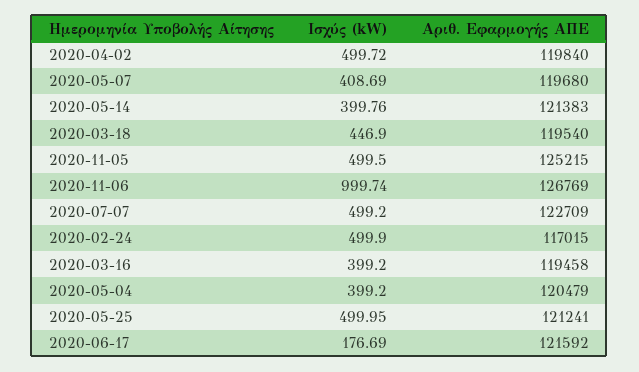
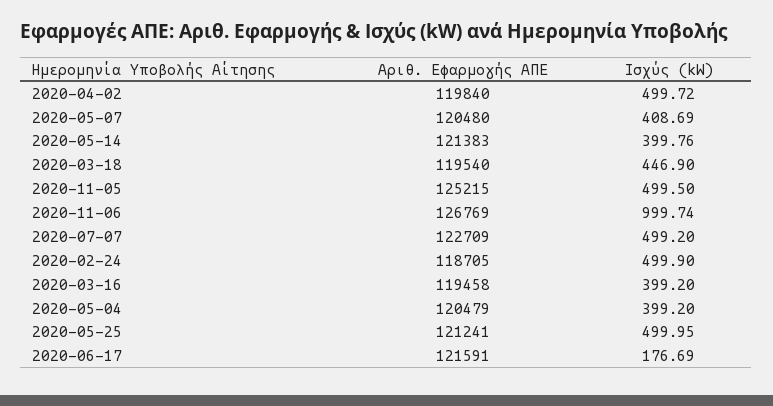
  {
    "Ισχύς (kW)": {
      "2020-04-02": 499.72,
      "2020-05-07": 408.69,
      "2020-05-14": 399.76,
      "2020-03-18": 446.9,
      "2020-11-05": 499.5,
      "2020-11-06": 999.74,
      "2020-07-07": 499.2,
      "2020-02-24": 499.9,
      "2020-03-16": 399.2,
      "2020-05-04": 399.2,
      "2020-05-25": 499.95,
      "2020-06-17": 176.69
    },
    "Αριθ. Εφαρμογής ΑΠΕ": {
      "2020-04-02": 119840,
-     "2020-05-07": 119680,
+     "2020-05-07": 120480,
      "2020-05-14": 121383,
      "2020-03-18": 119540,
      "2020-11-05": 125215,
      "2020-11-06": 126769,
      "2020-07-07": 122709,
-     "2020-02-24": 117015,
+     "2020-02-24": 118705,
      "2020-03-16": 119458,
      "2020-05-04": 120479,
      "2020-05-25": 121241,
-     "2020-06-17": 121592
+     "2020-06-17": 121591
    }
  }

